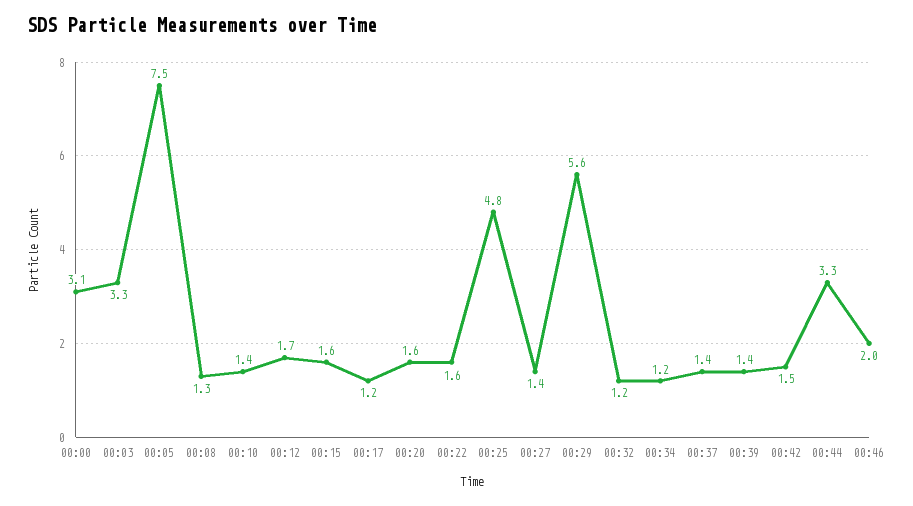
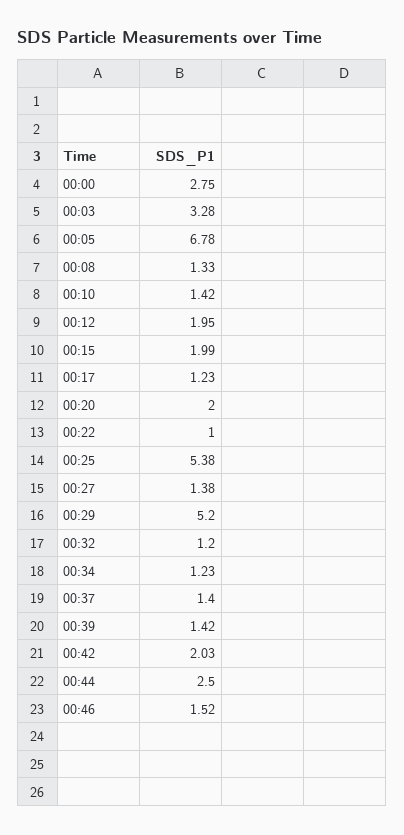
  {
-   "00:00": 3.1,
+   "00:00": 2.75,
    "00:03": 3.28,
-   "00:05": 7.5,
+   "00:05": 6.78,
    "00:08": 1.33,
    "00:10": 1.42,
-   "00:12": 1.7,
+   "00:12": 1.95,
-   "00:15": 1.6,
+   "00:15": 1.99,
    "00:17": 1.23,
-   "00:20": 1.6,
+   "00:20": 2,
-   "00:22": 1.6,
+   "00:22": 1,
-   "00:25": 4.8,
+   "00:25": 5.38,
    "00:27": 1.38,
-   "00:29": 5.6,
+   "00:29": 5.2,
    "00:32": 1.2,
    "00:34": 1.23,
    "00:37": 1.4,
    "00:39": 1.42,
-   "00:42": 1.5,
+   "00:42": 2.03,
-   "00:44": 3.3,
+   "00:44": 2.5,
-   "00:46": 2
+   "00:46": 1.52
  }

